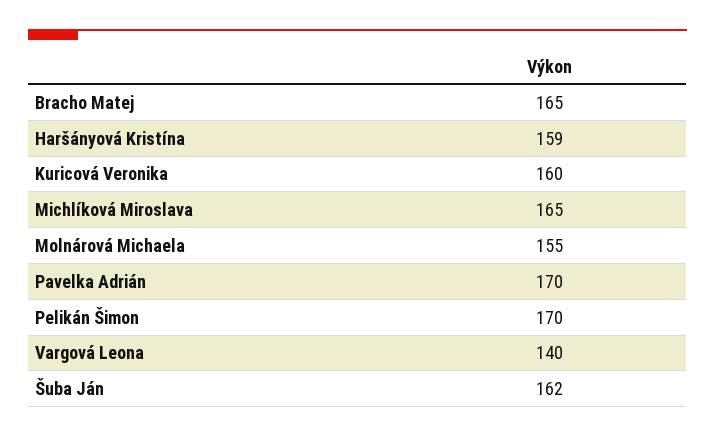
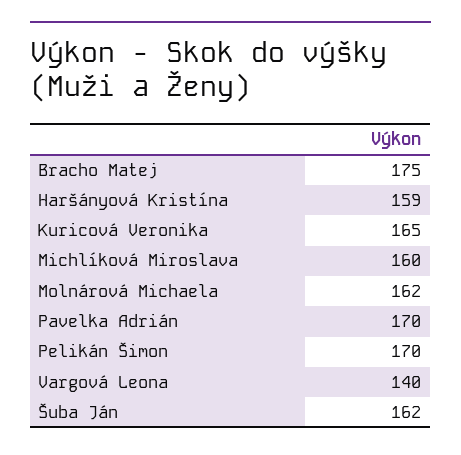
  {
-   "Bracho Matej": 165,
+   "Bracho Matej": 175,
    "Haršányová Kristína": 159,
-   "Kuricová Veronika": 160,
+   "Kuricová Veronika": 165,
-   "Michlíková Miroslava": 165,
+   "Michlíková Miroslava": 160,
-   "Molnárová Michaela": 155,
+   "Molnárová Michaela": 162,
    "Pavelka Adrián": 170,
    "Pelikán Šimon": 170,
    "Vargová Leona": 140,
    "Šuba Ján": 162
  }

